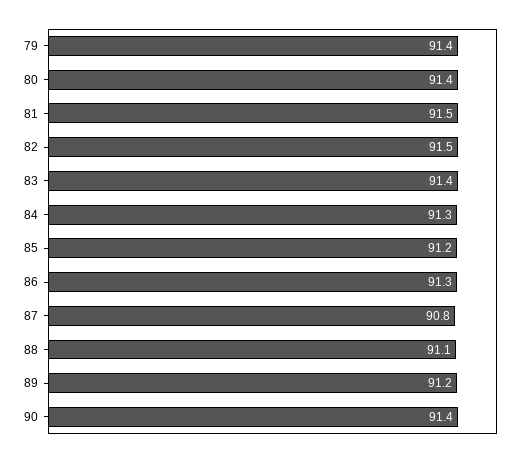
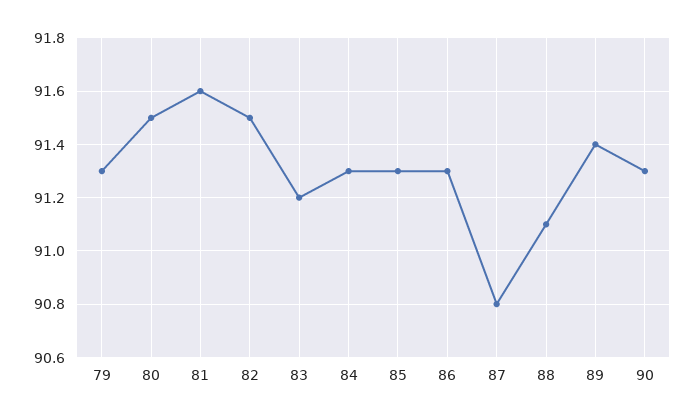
  {
-   "79": 91.4,
+   "79": 91.3,
-   "80": 91.4,
+   "80": 91.5,
-   "81": 91.5,
+   "81": 91.6,
    "82": 91.5,
-   "83": 91.4,
+   "83": 91.2,
    "84": 91.3,
-   "85": 91.2,
+   "85": 91.3,
    "86": 91.3,
    "87": 90.8,
    "88": 91.1,
-   "89": 91.2,
+   "89": 91.4,
-   "90": 91.4
+   "90": 91.3
  }

